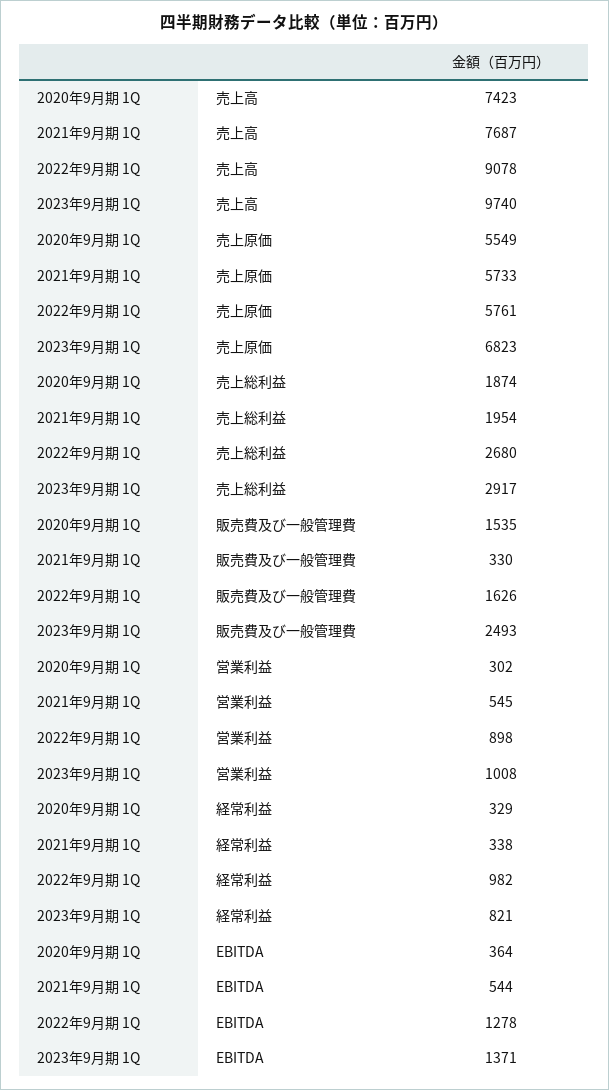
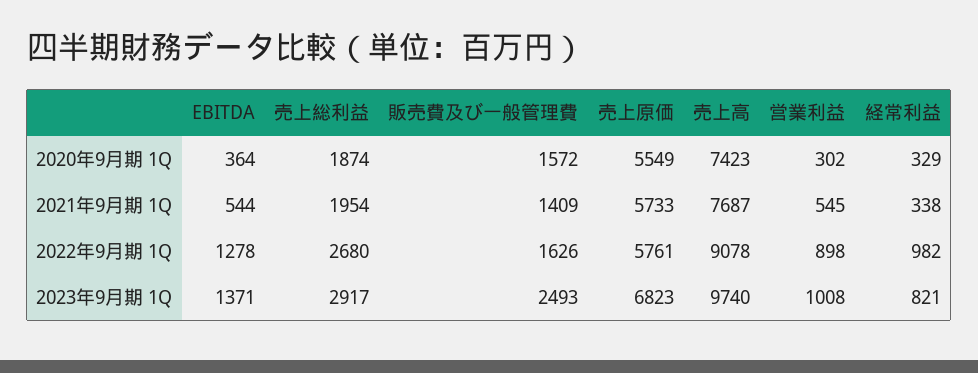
  {
    "2020年9月期 1Q": {
      "売上高": 7423,
      "売上原価": 5549,
      "売上総利益": 1874,
-     "販売費及び一般管理費": 1535,
+     "販売費及び一般管理費": 1572,
      "営業利益": 302,
      "経常利益": 329,
      "EBITDA": 364
    },
    "2021年9月期 1Q": {
      "売上高": 7687,
      "売上原価": 5733,
      "売上総利益": 1954,
-     "販売費及び一般管理費": 330,
+     "販売費及び一般管理費": 1409,
      "営業利益": 545,
      "経常利益": 338,
      "EBITDA": 544
    },
    "2022年9月期 1Q": {
      "売上高": 9078,
      "売上原価": 5761,
      "売上総利益": 2680,
      "販売費及び一般管理費": 1626,
      "営業利益": 898,
      "経常利益": 982,
      "EBITDA": 1278
    },
    "2023年9月期 1Q": {
      "売上高": 9740,
      "売上原価": 6823,
      "売上総利益": 2917,
      "販売費及び一般管理費": 2493,
      "営業利益": 1008,
      "経常利益": 821,
      "EBITDA": 1371
    }
  }

